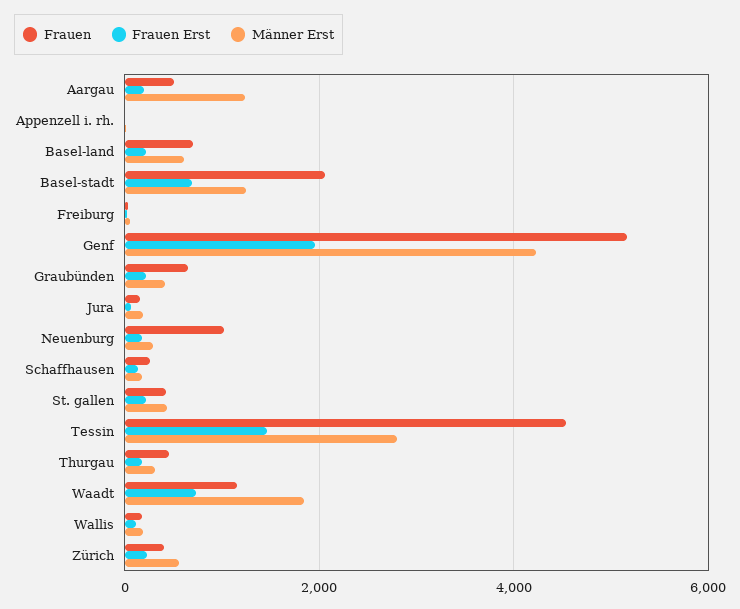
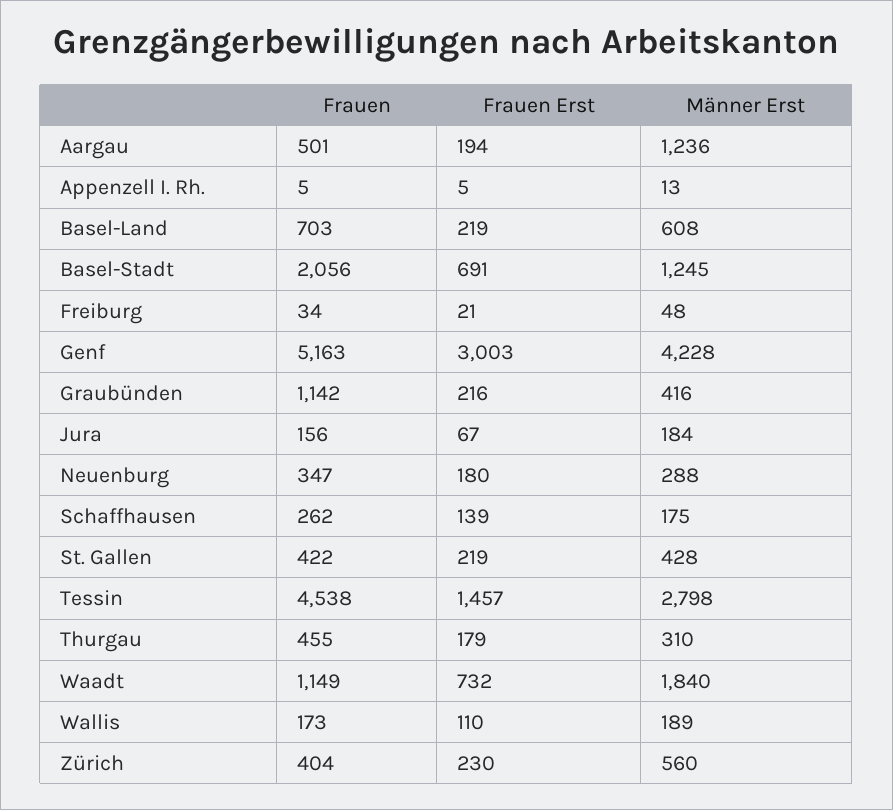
  {
    "Frauen": {
      "Aargau": 501,
      "Appenzell i. rh.": 5,
      "Basel-land": 703,
      "Basel-stadt": 2056,
      "Freiburg": 34,
      "Genf": 5163,
-     "Graubünden": 600,
+     "Graubünden": 1142,
      "Jura": 156,
-     "Neuenburg": 1000,
+     "Neuenburg": 347,
      "Schaffhausen": 262,
      "St. gallen": 422,
      "Tessin": 4538,
      "Thurgau": 455,
      "Waadt": 1149,
      "Wallis": 173,
      "Zürich": 404
    },
    "Frauen Erst": {
      "Aargau": 194,
      "Appenzell i. rh.": 5,
      "Basel-land": 219,
      "Basel-stadt": 691,
      "Freiburg": 21,
-     "Genf": 2000,
+     "Genf": 3003,
      "Graubünden": 216,
      "Jura": 67,
      "Neuenburg": 180,
      "Schaffhausen": 139,
      "St. gallen": 219,
      "Tessin": 1457,
      "Thurgau": 179,
      "Waadt": 732,
      "Wallis": 110,
      "Zürich": 230
    },
    "Männer Erst": {
      "Aargau": 1236,
      "Appenzell i. rh.": 13,
      "Basel-land": 608,
      "Basel-stadt": 1245,
      "Freiburg": 48,
      "Genf": 4228,
      "Graubünden": 416,
      "Jura": 184,
      "Neuenburg": 288,
      "Schaffhausen": 175,
      "St. gallen": 428,
      "Tessin": 2798,
      "Thurgau": 310,
      "Waadt": 1840,
      "Wallis": 189,
      "Zürich": 560
    }
  }

